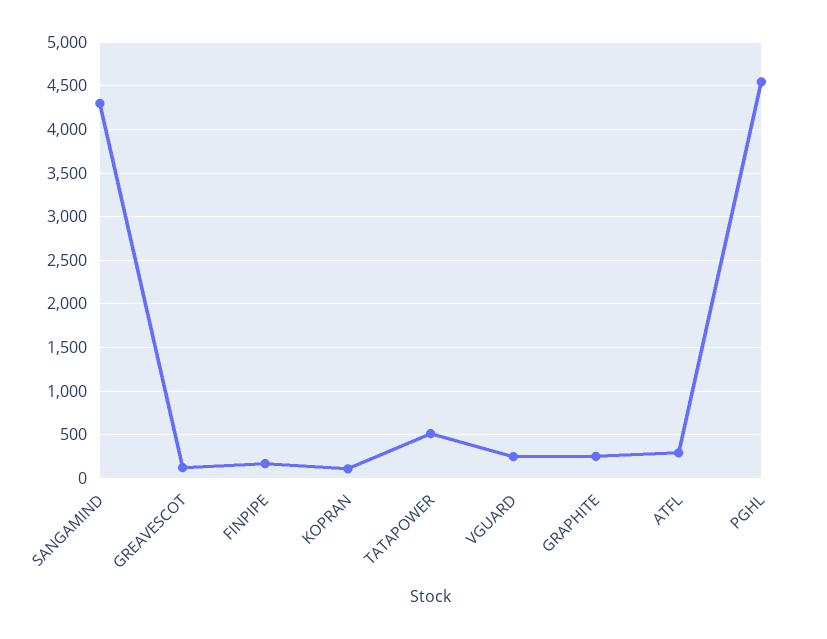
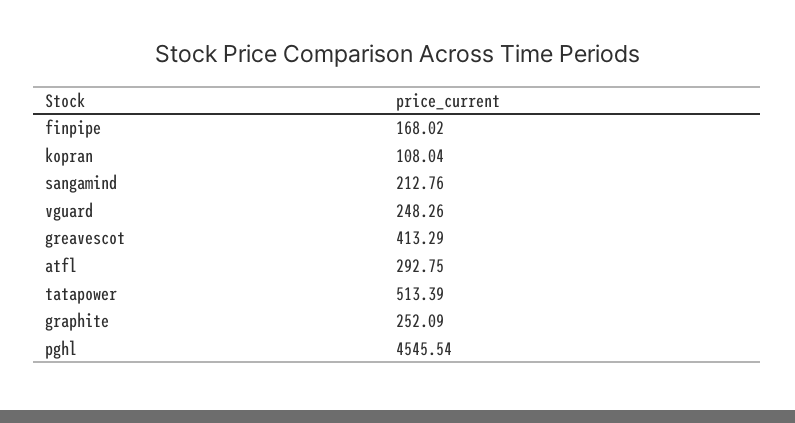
  {
-   "SANGAMIND": 4300,
+   "SANGAMIND": 212.76,
-   "GREAVESCOT": 100,
+   "GREAVESCOT": 413.29,
    "FINPIPE": 168.02,
    "KOPRAN": 108.04,
    "TATAPOWER": 513.39,
    "VGUARD": 248.26,
    "GRAPHITE": 252.09,
    "ATFL": 292.75,
    "PGHL": 4545.54
  }

